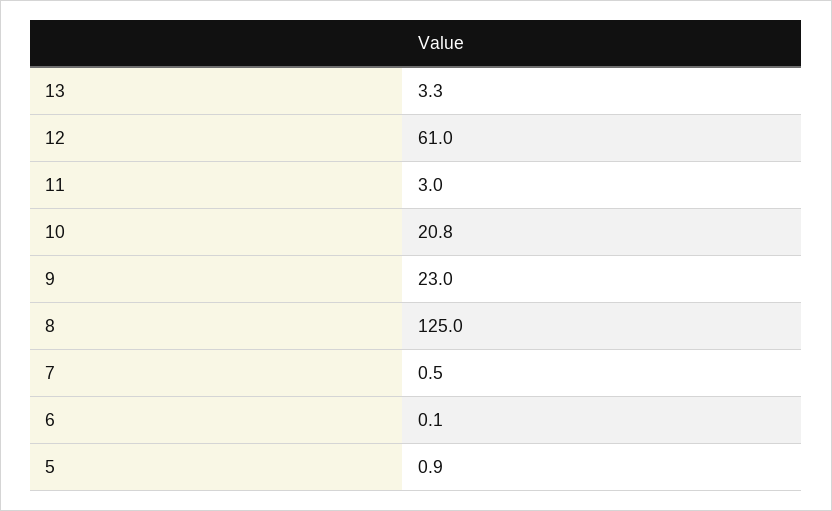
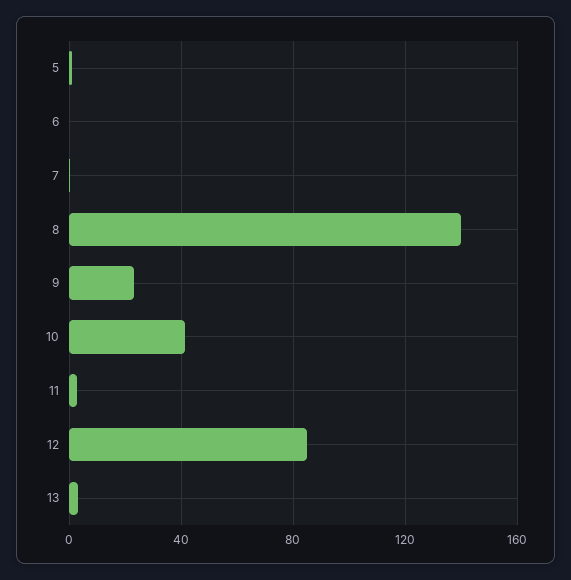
  {
    "13": 3.3,
-   "12": 61,
+   "12": 85,
    "11": 3,
-   "10": 20.8,
+   "10": 40,
    "9": 23,
-   "8": 125,
+   "8": 140,
    "7": 0.5,
    "6": 0.1,
    "5": 0.9
  }

